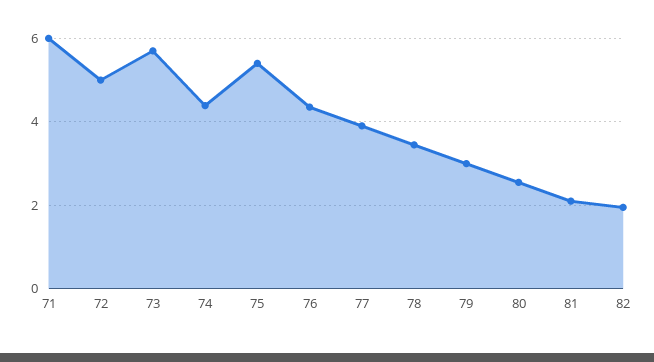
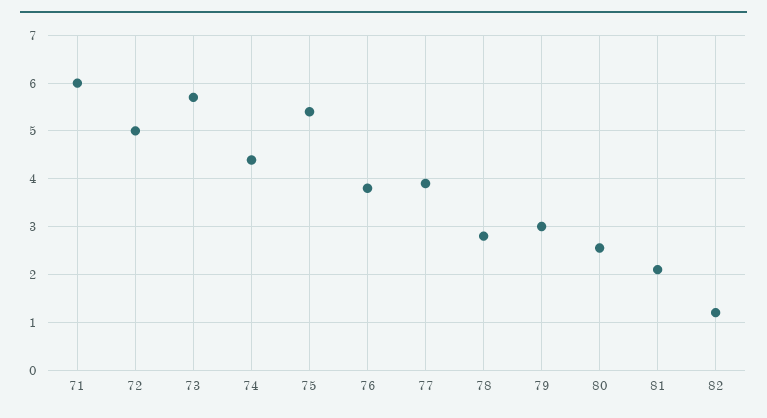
  {
    "71": 6,
    "72": 5,
    "73": 5.8,
    "74": 4.4,
    "75": 5.4,
-   "76": 4.4,
+   "76": 3.8,
    "77": 4,
-   "78": 3.4,
+   "78": 2.8,
    "79": 3,
    "80": 2.6,
    "81": 2.2,
-   "82": 2
+   "82": 1.2
  }

